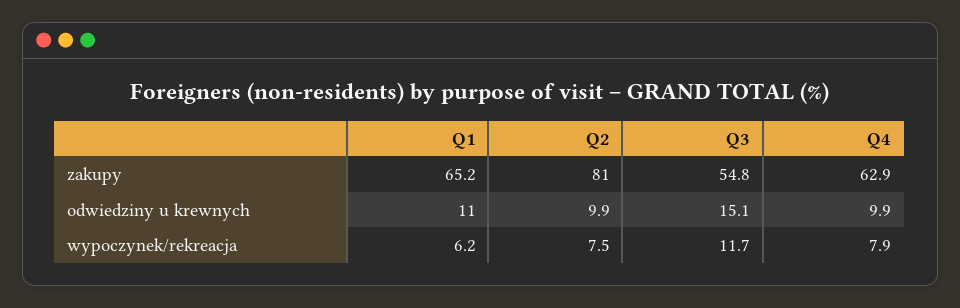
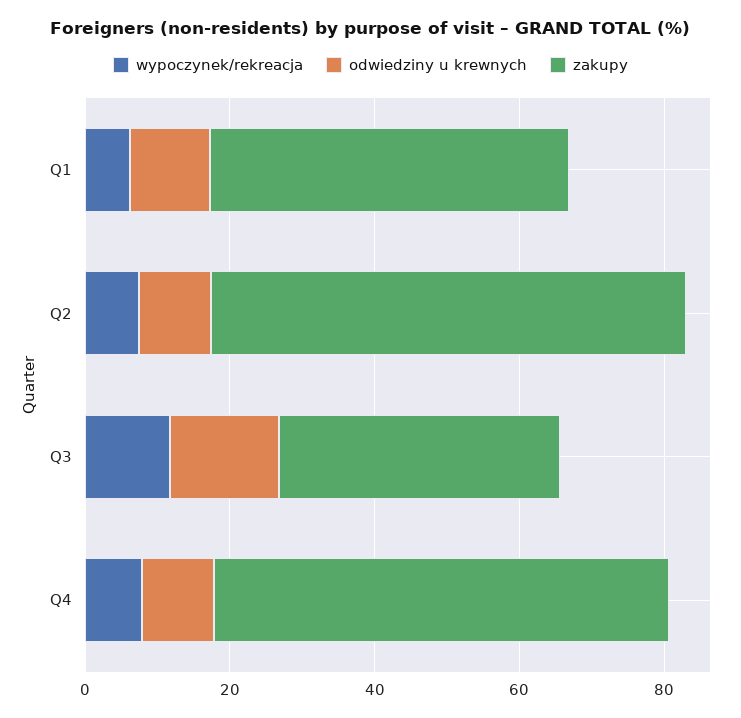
  {
    "zakupy": {
-     "Q1": 65.2,
+     "Q1": 50,
-     "Q2": 81,
+     "Q2": 65,
-     "Q3": 54.8,
+     "Q3": 40,
      "Q4": 62.9
    },
    "odwiedziny u krewnych": {
      "Q1": 11,
      "Q2": 9.9,
      "Q3": 15.1,
      "Q4": 9.9
    },
    "wypoczynek/rekreacja": {
      "Q1": 6.2,
      "Q2": 7.5,
      "Q3": 11.7,
      "Q4": 7.9
    }
  }

